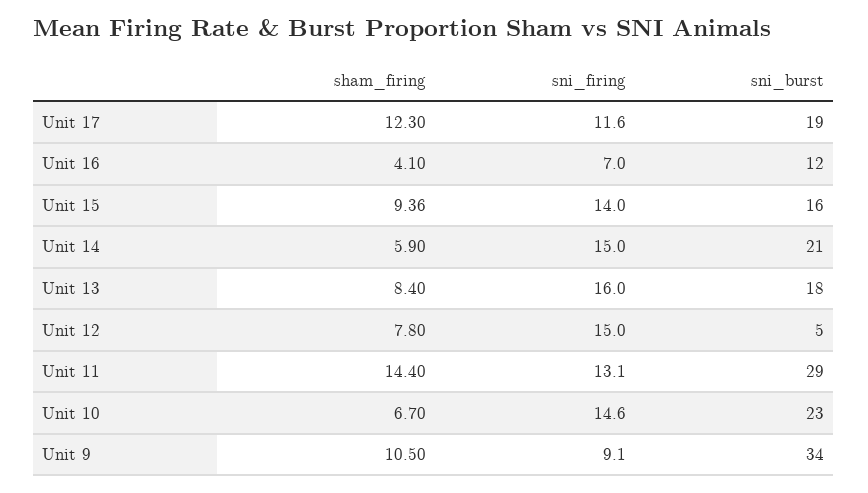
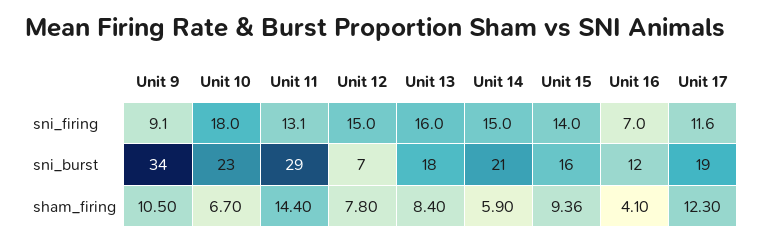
  {
    "sham_firing": {
      "Unit 17": 12.3,
      "Unit 16": 4.1,
      "Unit 15": 9.36,
      "Unit 14": 5.9,
      "Unit 13": 8.4,
      "Unit 12": 7.8,
      "Unit 11": 14.4,
      "Unit 10": 6.7,
      "Unit 9": 10.5
    },
    "sni_firing": {
      "Unit 17": 11.6,
      "Unit 16": 7,
      "Unit 15": 14,
      "Unit 14": 15,
      "Unit 13": 16,
      "Unit 12": 15,
      "Unit 11": 13.1,
-     "Unit 10": 14.6,
+     "Unit 10": 18,
      "Unit 9": 9.1
    },
    "sni_burst": {
      "Unit 17": 19,
      "Unit 16": 12,
      "Unit 15": 16,
      "Unit 14": 21,
      "Unit 13": 18,
-     "Unit 12": 5,
+     "Unit 12": 7,
      "Unit 11": 29,
      "Unit 10": 23,
      "Unit 9": 34
    }
  }

